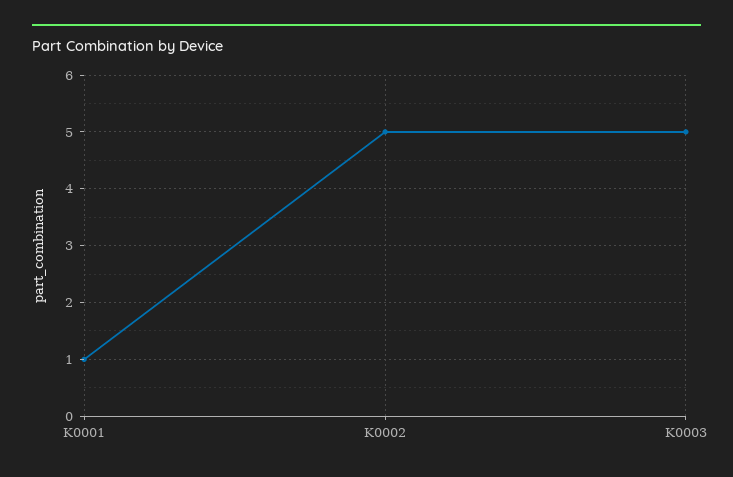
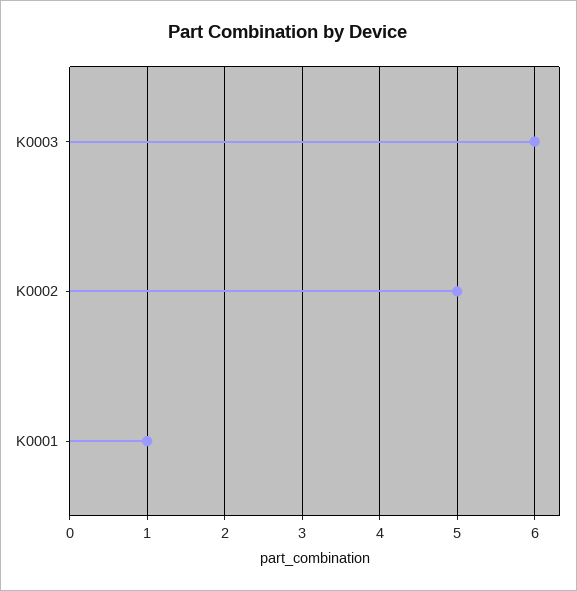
  {
    "K0001": 1,
    "K0002": 5,
-   "K0003": 5
+   "K0003": 6
  }

